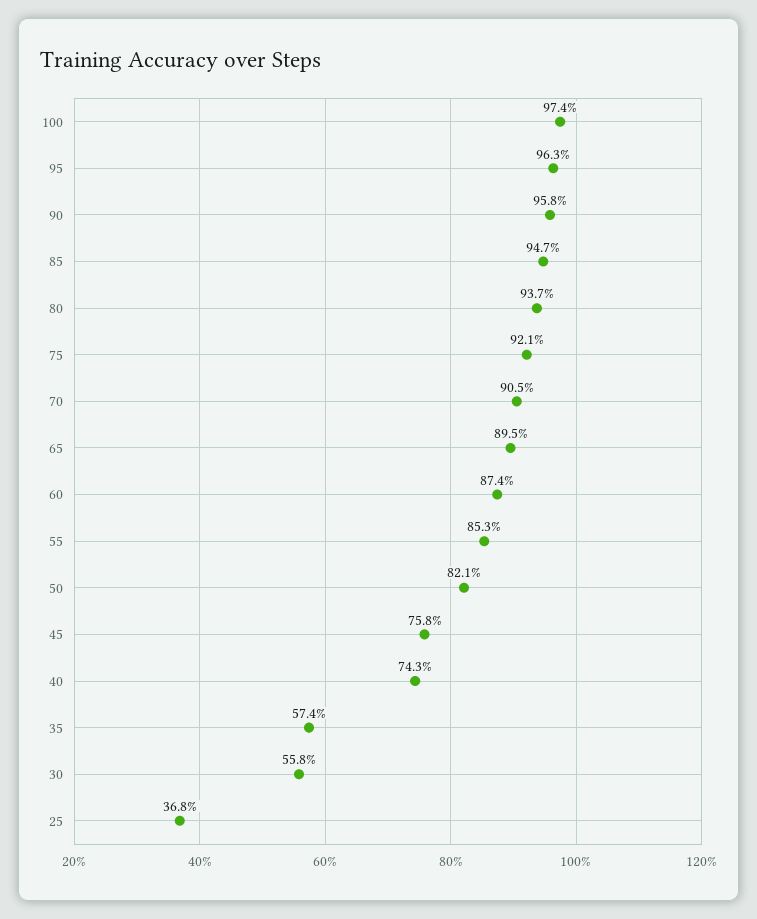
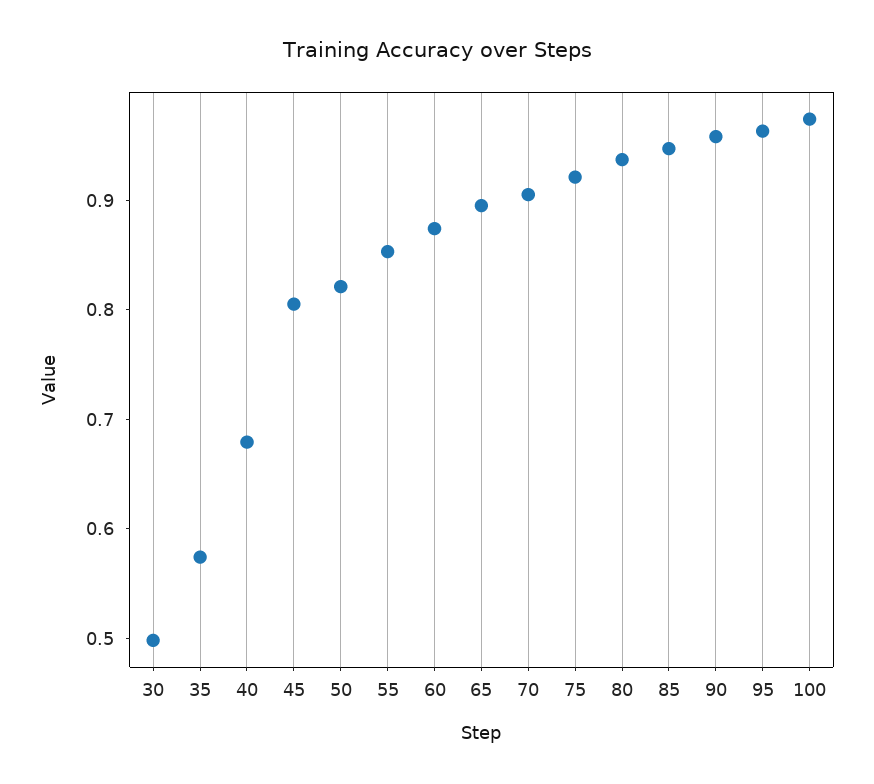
  {
    "100": 0.974,
    "95": 0.963,
    "90": 0.958,
    "85": 0.947,
    "80": 0.937,
    "75": 0.921,
    "70": 0.905,
    "65": 0.895,
    "60": 0.874,
    "55": 0.853,
    "50": 0.821,
-   "45": 0.758,
+   "45": 0.8,
-   "40": 0.743,
+   "40": 0.68,
    "35": 0.574,
-   "30": 0.558,
+   "30": 0.5
-   "25": 0.368
  }

